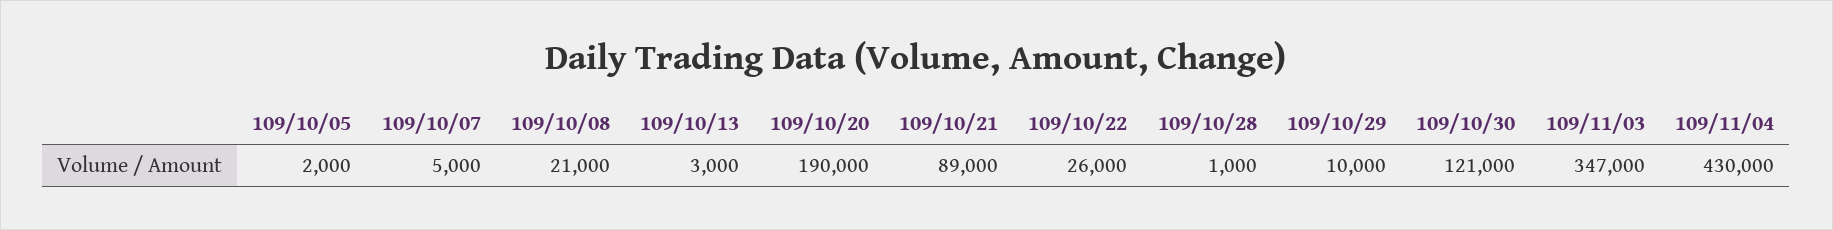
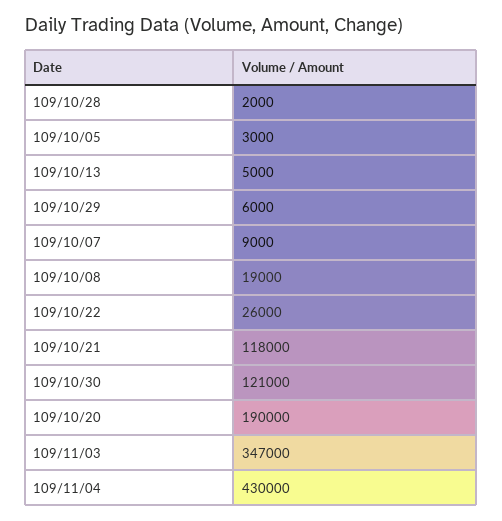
  {
-   "109/10/05": 2000,
+   "109/10/05": 3000,
-   "109/10/07": 5000,
+   "109/10/07": 9000,
-   "109/10/08": 21000,
+   "109/10/08": 19000,
-   "109/10/13": 3000,
+   "109/10/13": 5000,
    "109/10/20": 190000,
-   "109/10/21": 89000,
+   "109/10/21": 118000,
    "109/10/22": 26000,
-   "109/10/28": 1000,
+   "109/10/28": 2000,
-   "109/10/29": 10000,
+   "109/10/29": 6000,
    "109/10/30": 121000,
    "109/11/03": 347000,
    "109/11/04": 430000
  }

